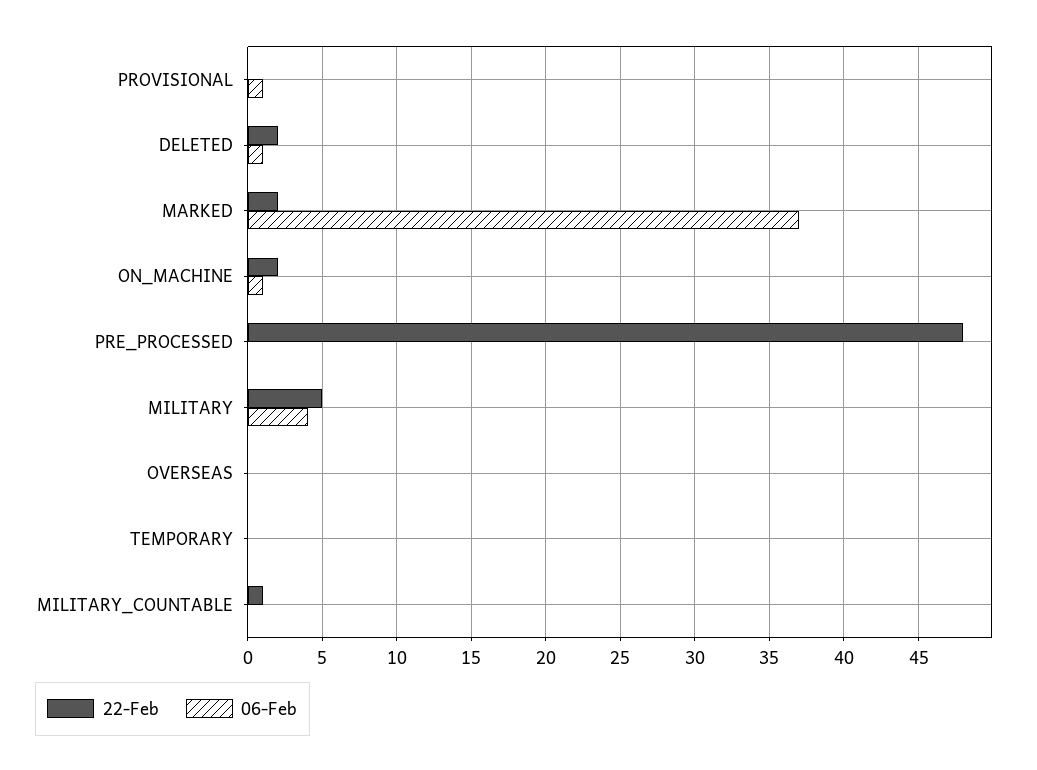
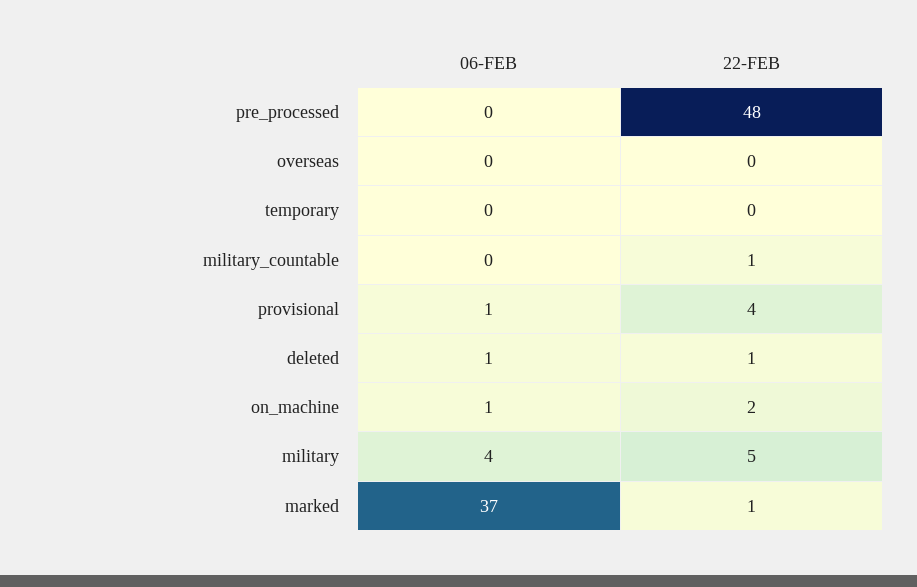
  {
    "22-Feb": {
-     "PROVISIONAL": 0,
+     "PROVISIONAL": 4,
-     "DELETED": 2,
+     "DELETED": 1,
-     "MARKED": 2,
+     "MARKED": 1,
      "ON_MACHINE": 2,
      "PRE_PROCESSED": 48,
      "MILITARY": 5,
      "OVERSEAS": 0,
      "TEMPORARY": 0,
      "MILITARY_COUNTABLE": 1
    },
    "06-Feb": {
      "PROVISIONAL": 1,
      "DELETED": 1,
      "MARKED": 37,
      "ON_MACHINE": 1,
      "PRE_PROCESSED": 0,
      "MILITARY": 4,
      "OVERSEAS": 0,
      "TEMPORARY": 0,
      "MILITARY_COUNTABLE": 0
    }
  }

